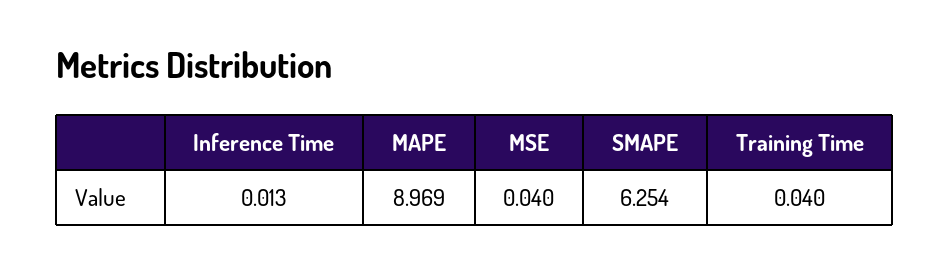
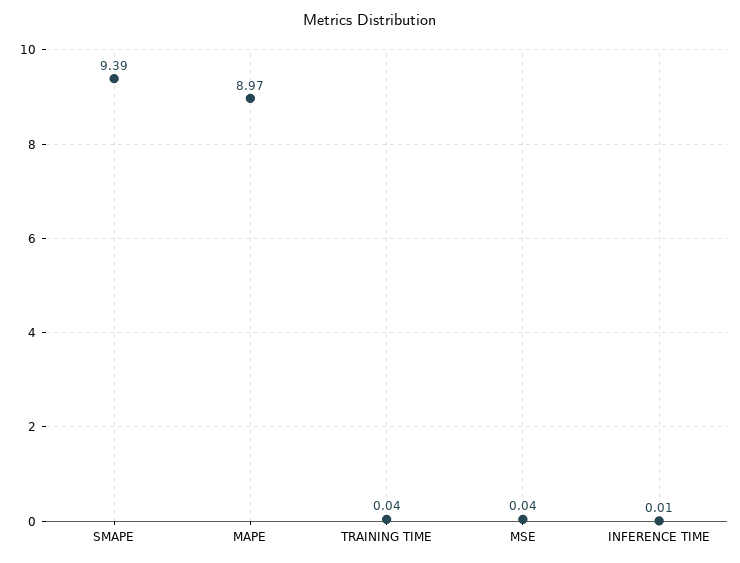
  {
    "Inference Time": 0.013,
    "MAPE": 8.969,
    "MSE": 0.04,
-   "SMAPE": 6.254,
+   "SMAPE": 9.39,
    "Training Time": 0.04
  }

